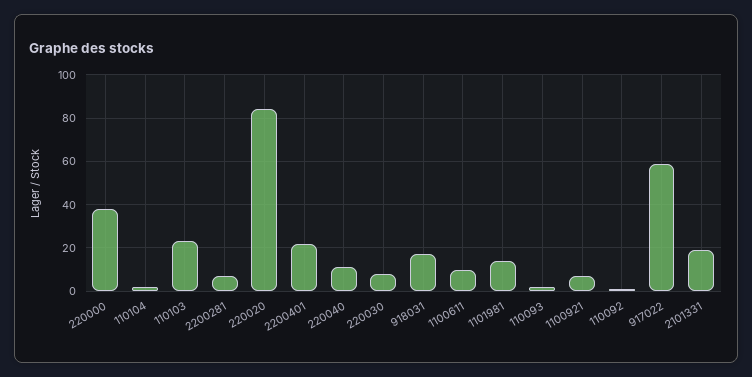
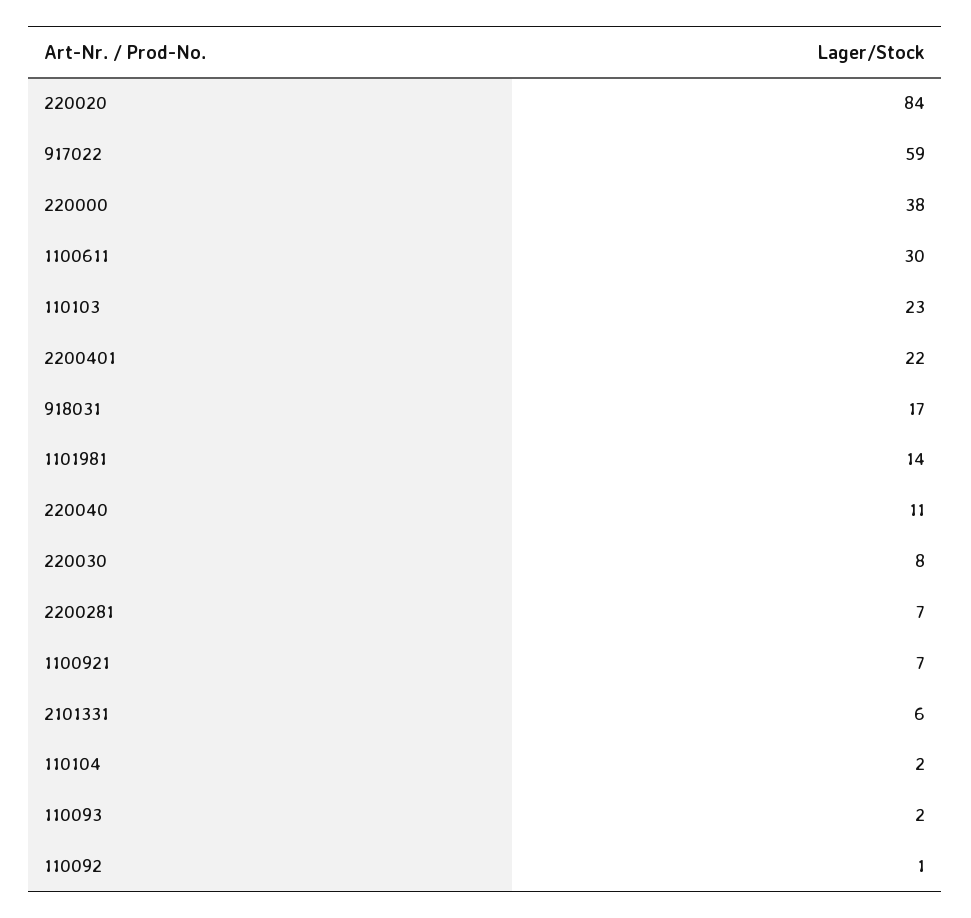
  {
    "220000": 38,
    "110104": 2,
    "110103": 23,
    "2200281": 7,
    "220020": 84,
    "2200401": 22,
    "220040": 11,
    "220030": 8,
    "918031": 17,
-   "1100611": 10,
+   "1100611": 30,
    "1101981": 14,
    "110093": 2,
    "1100921": 7,
    "110092": 1,
    "917022": 59,
-   "2101331": 20
+   "2101331": 6
  }

